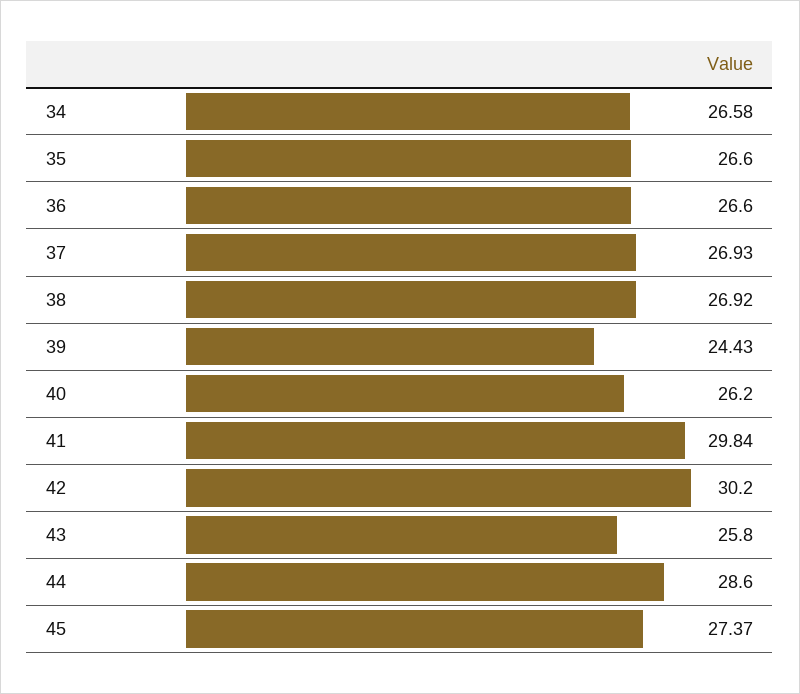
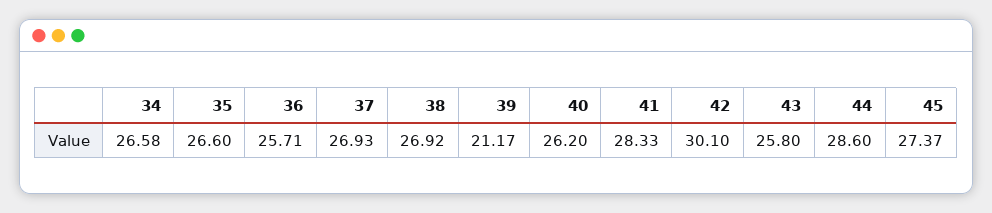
  {
    "34": 26.58,
    "35": 26.6,
-   "36": 26.6,
+   "36": 25.71,
    "37": 26.93,
    "38": 26.92,
-   "39": 24.43,
+   "39": 21.17,
    "40": 26.2,
-   "41": 29.84,
+   "41": 28.33,
-   "42": 30.2,
+   "42": 30.1,
    "43": 25.8,
    "44": 28.6,
    "45": 27.37
  }

